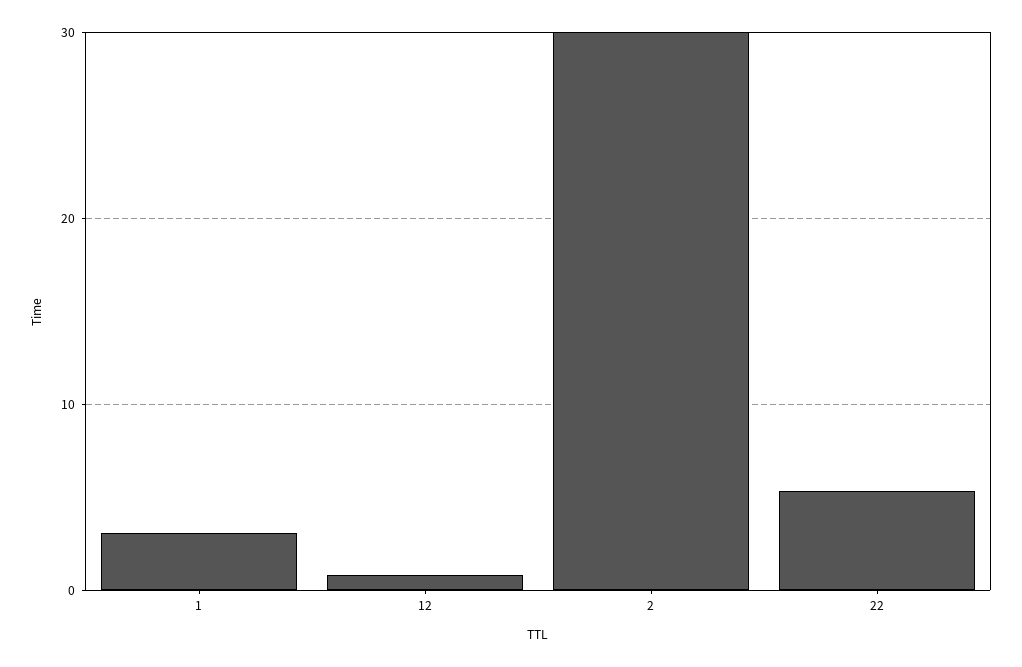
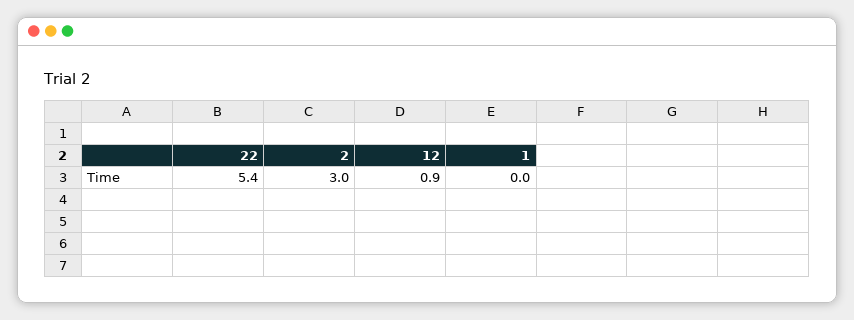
  {
-   "1": 3,
+   "1": 0,
    "12": 0.9,
-   "2": 30,
+   "2": 3,
    "22": 5.4
  }

